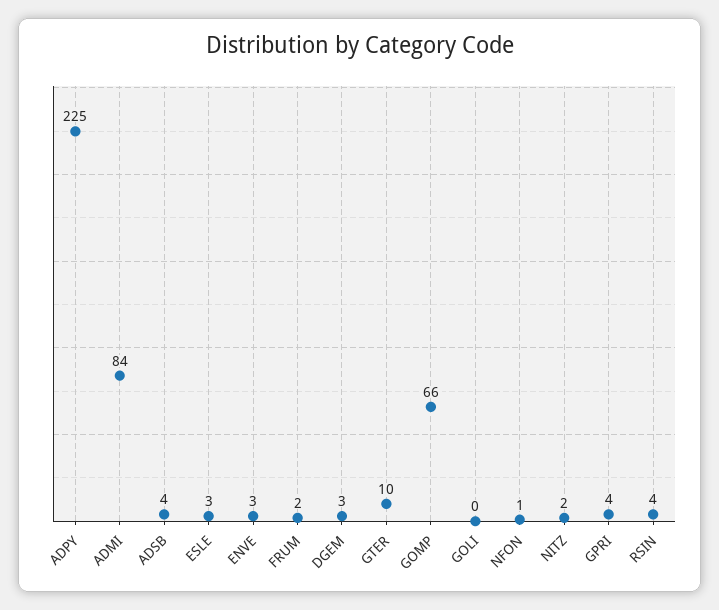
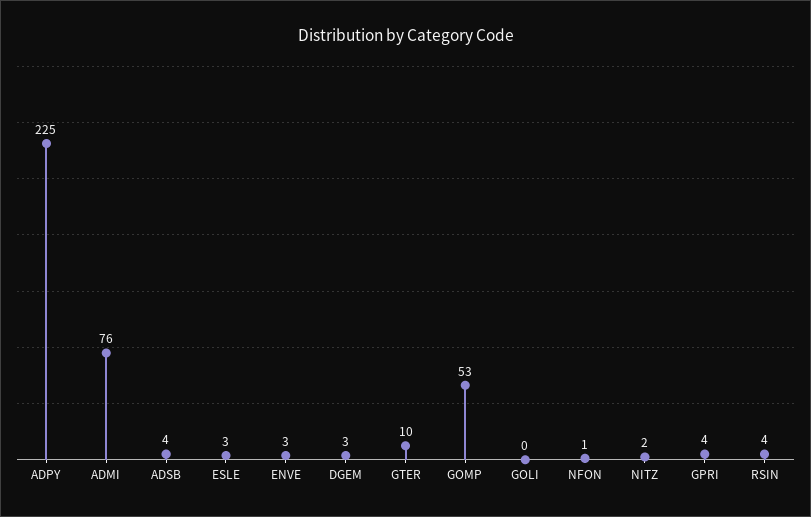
  {
    "ADPY": 225,
-   "ADMI": 84,
+   "ADMI": 76,
    "ADSB": 4,
    "ESLE": 3,
    "ENVE": 3,
-   "FRUM": 2,
    "DGEM": 3,
    "GTER": 10,
-   "GOMP": 66,
+   "GOMP": 53,
    "GOLI": 0,
    "NFON": 1,
    "NITZ": 2,
    "GPRI": 4,
    "RSIN": 4
  }

